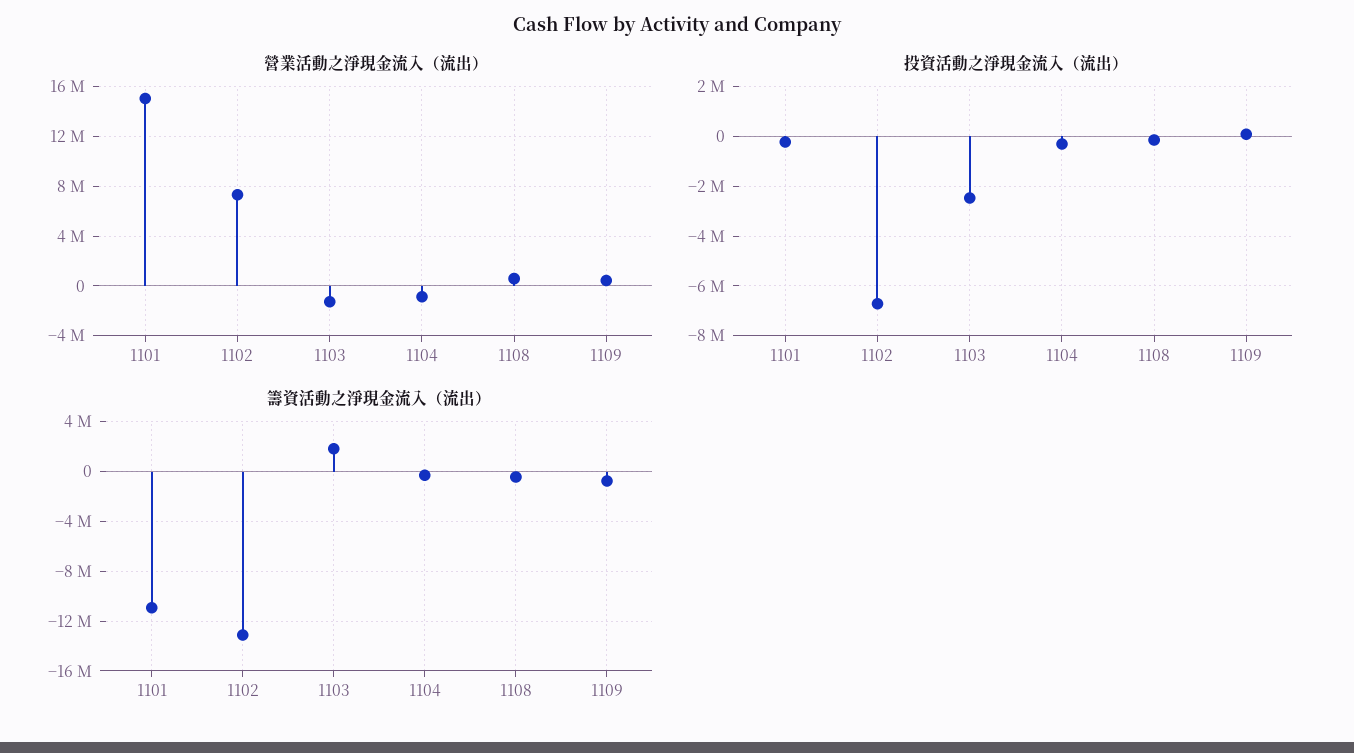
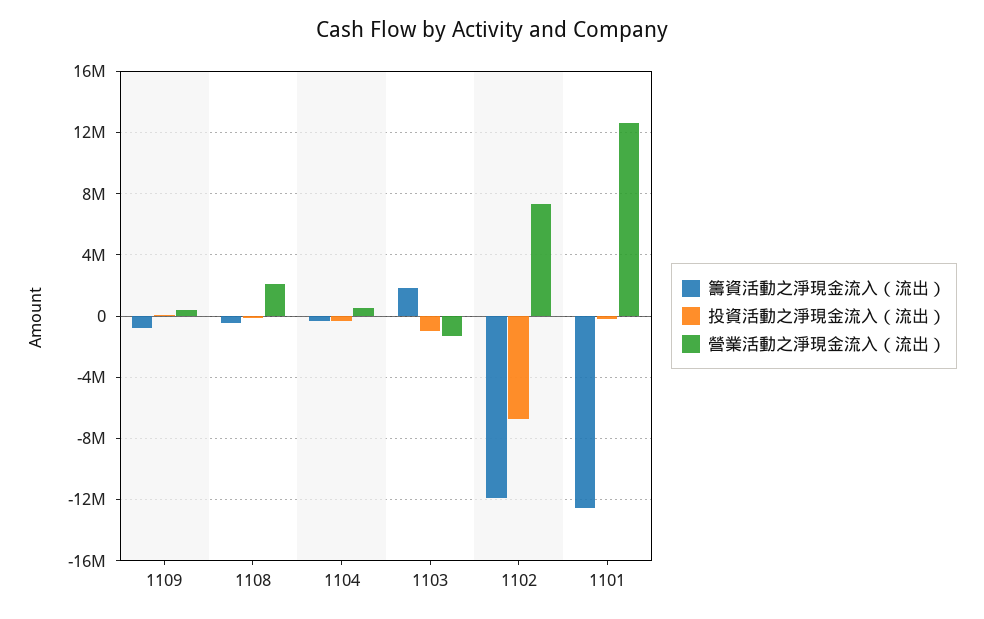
  {
    "營業活動之淨現金流入（流出）": {
-     "1101": 15000000,
+     "1101": 12500000,
      "1102": 7500000,
      "1103": -1500000,
-     "1104": -1000000,
+     "1104": 500000,
-     "1108": 500000,
+     "1108": 2000000,
      "1109": 500000
    },
    "投資活動之淨現金流入（流出）": {
      "1101": -250000,
      "1102": -6750000,
-     "1103": -2500000,
+     "1103": -1000000,
      "1104": -250000,
      "1108": -250000,
      "1109": 0
    },
    "籌資活動之淨現金流入（流出）": {
-     "1101": -11000000,
+     "1101": -12500000,
-     "1102": -13000000,
+     "1102": -12000000,
      "1103": 2000000,
      "1104": -500000,
      "1108": -500000,
      "1109": -1000000
    }
  }

